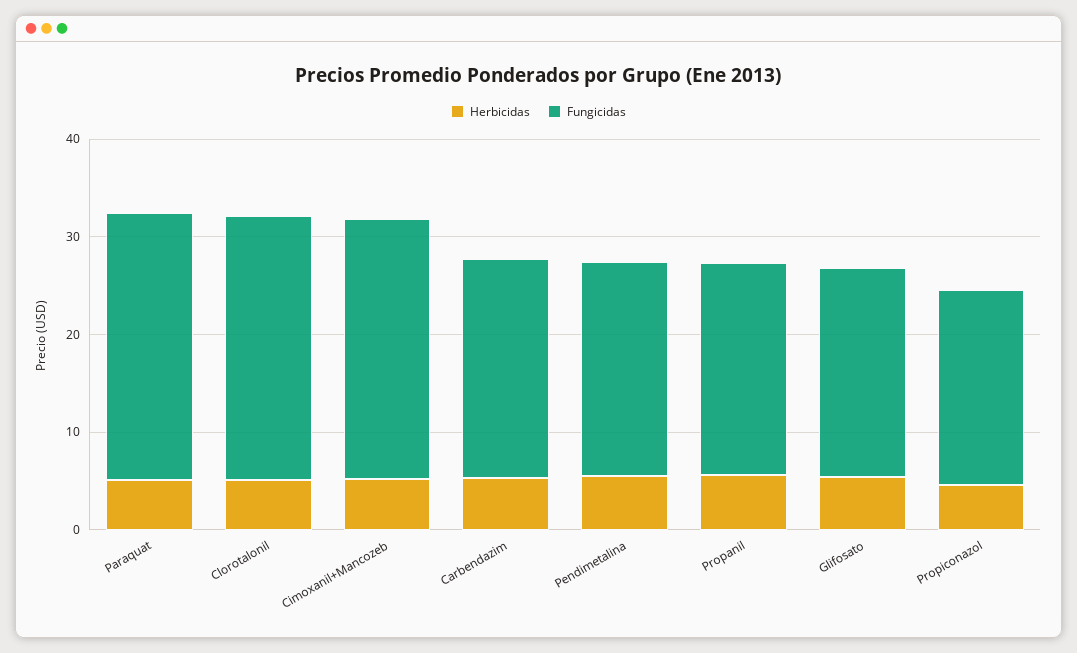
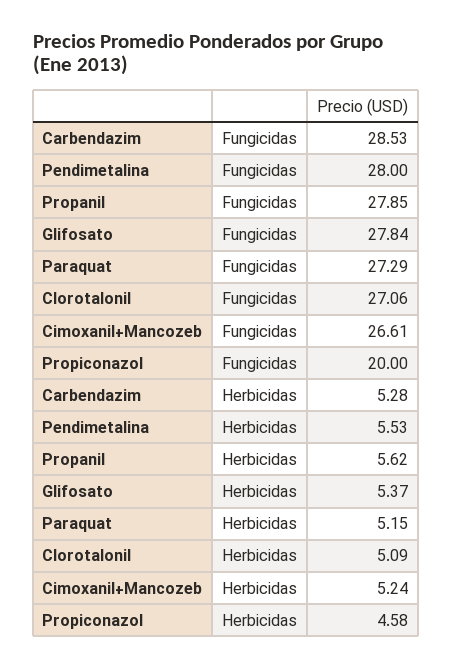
  {
    "Herbicidas": {
      "Paraquat": 5.15,
      "Clorotalonil": 5.09,
      "Cimoxanil+Mancozeb": 5.24,
      "Carbendazim": 5.28,
      "Pendimetalina": 5.53,
      "Propanil": 5.62,
      "Glifosato": 5.37,
      "Propiconazol": 4.58
    },
    "Fungicidas": {
      "Paraquat": 27.29,
      "Clorotalonil": 27.06,
      "Cimoxanil+Mancozeb": 26.61,
-     "Carbendazim": 22,
+     "Carbendazim": 28.53,
-     "Pendimetalina": 22,
+     "Pendimetalina": 28,
-     "Propanil": 22,
+     "Propanil": 27.85,
-     "Glifosato": 22,
+     "Glifosato": 27.84,
      "Propiconazol": 20
    }
  }

